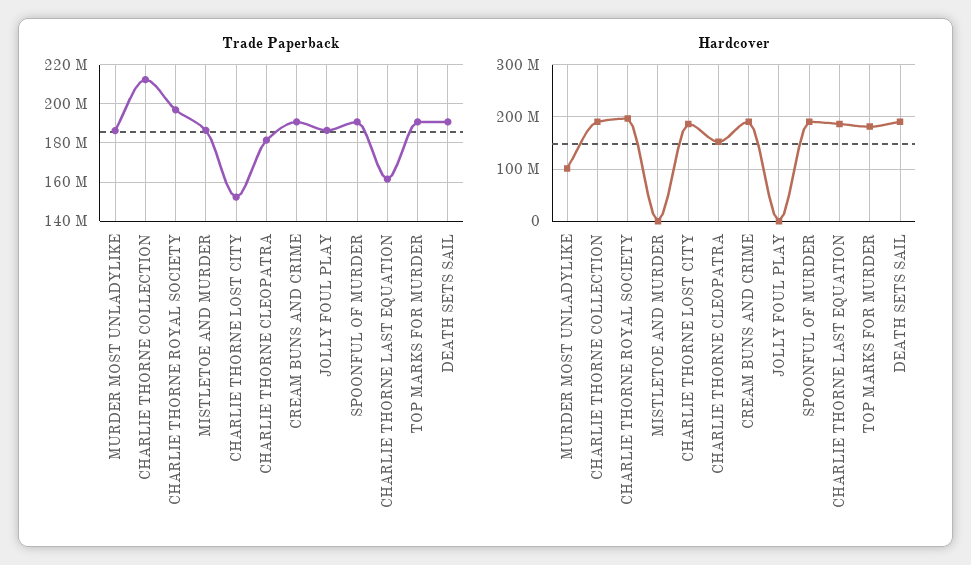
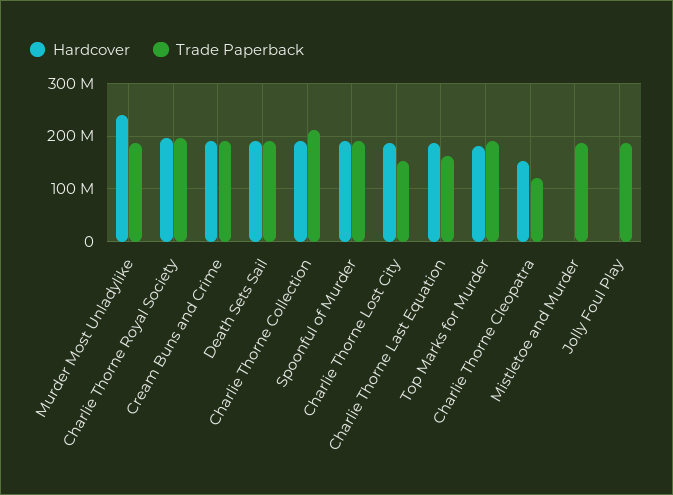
  {
    "Trade Paperback": {
      "MURDER MOST UNLADYLIKE": 185000000,
      "CHARLIE THORNE COLLECTION": 210000000,
      "CHARLIE THORNE ROYAL SOCIETY": 195000000,
      "MISTLETOE AND MURDER": 185000000,
      "CHARLIE THORNE LOST CITY": 150000000,
-     "CHARLIE THORNE CLEOPATRA": 180000000,
+     "CHARLIE THORNE CLEOPATRA": 120000000,
      "CREAM BUNS AND CRIME": 190000000,
      "JOLLY FOUL PLAY": 185000000,
      "SPOONFUL OF MURDER": 190000000,
      "CHARLIE THORNE LAST EQUATION": 160000000,
      "TOP MARKS FOR MURDER": 190000000,
      "DEATH SETS SAIL": 190000000
    },
    "Hardcover": {
-     "MURDER MOST UNLADYLIKE": 100000000,
+     "MURDER MOST UNLADYLIKE": 240000000,
      "CHARLIE THORNE COLLECTION": 200000000,
      "CHARLIE THORNE ROYAL SOCIETY": 200000000,
      "MISTLETOE AND MURDER": 0,
      "CHARLIE THORNE LOST CITY": 180000000,
      "CHARLIE THORNE CLEOPATRA": 160000000,
      "CREAM BUNS AND CRIME": 200000000,
      "JOLLY FOUL PLAY": 0,
      "SPOONFUL OF MURDER": 200000000,
      "CHARLIE THORNE LAST EQUATION": 180000000,
      "TOP MARKS FOR MURDER": 180000000,
      "DEATH SETS SAIL": 200000000
    }
  }

